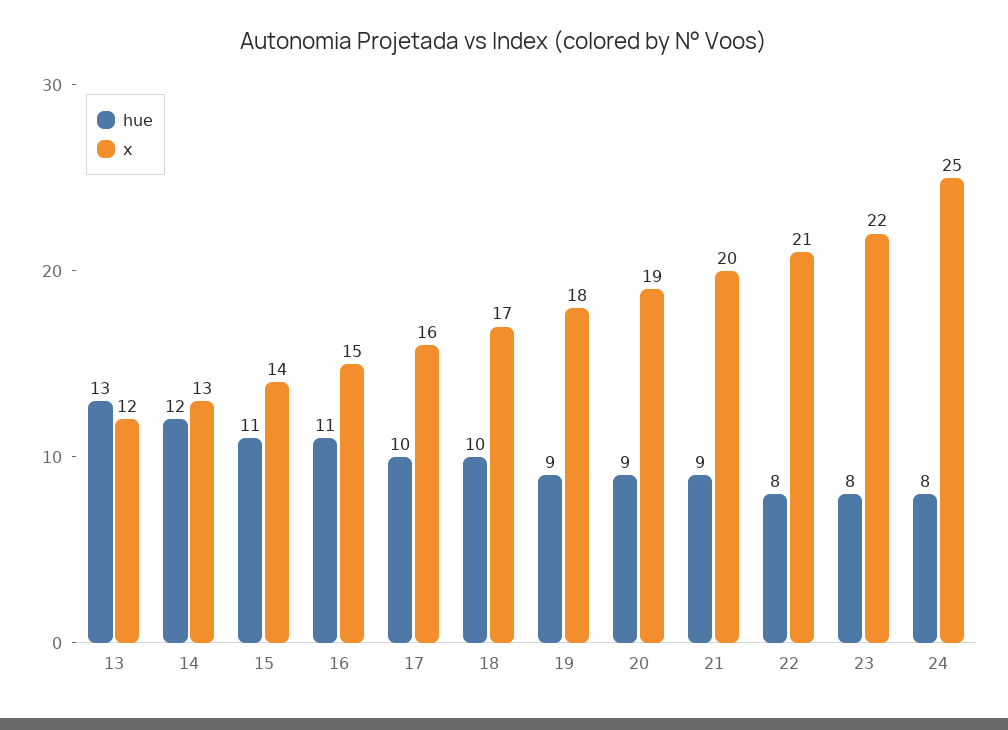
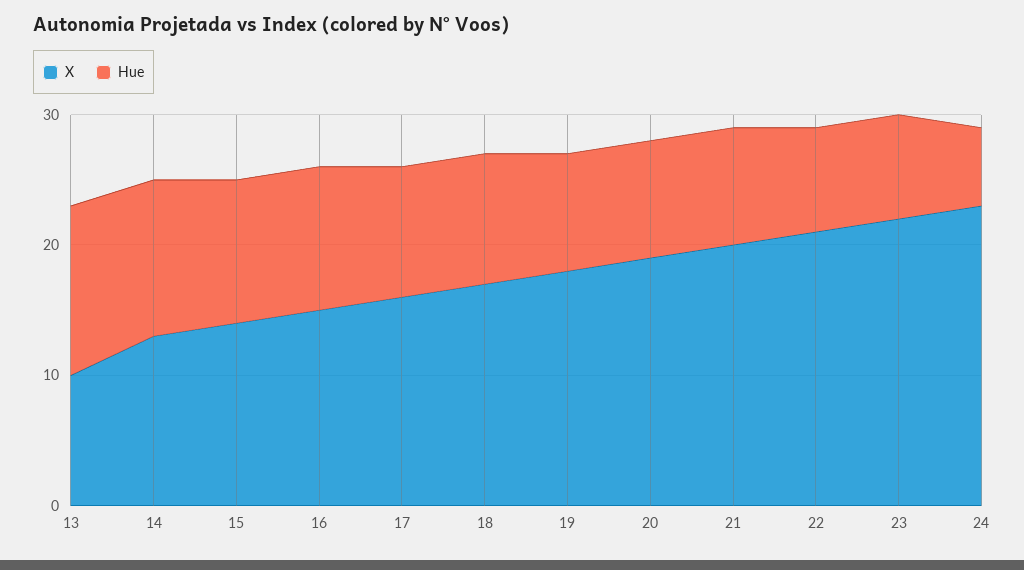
  {
    "hue": {
      "13": 13,
      "14": 12,
      "15": 11,
      "16": 11,
      "17": 10,
      "18": 10,
      "19": 9,
      "20": 9,
      "21": 9,
      "22": 8,
      "23": 8,
-     "24": 8
+     "24": 6
    },
    "x": {
-     "13": 12,
+     "13": 10,
      "14": 13,
      "15": 14,
      "16": 15,
      "17": 16,
      "18": 17,
      "19": 18,
      "20": 19,
      "21": 20,
      "22": 21,
      "23": 22,
-     "24": 25
+     "24": 23
    }
  }

